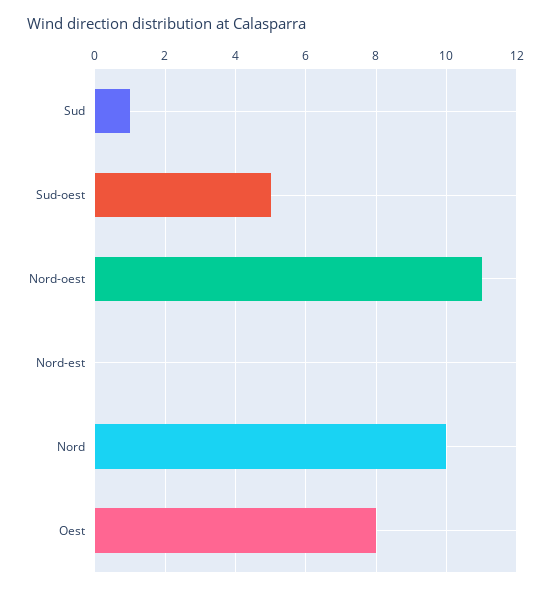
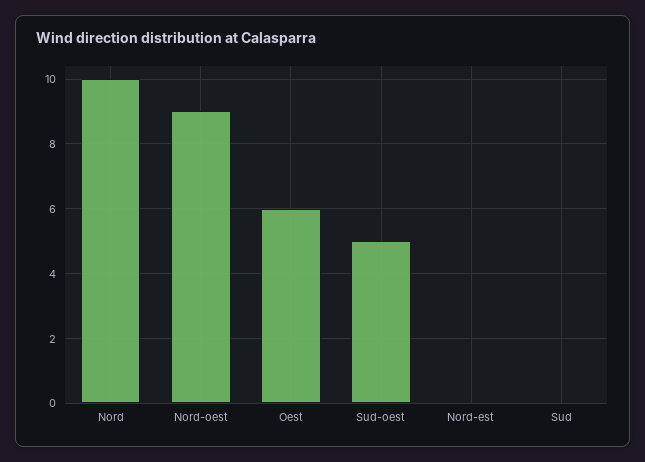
  {
-   "Sud": 1,
+   "Sud": 0,
    "Sud-oest": 5,
-   "Nord-oest": 11,
+   "Nord-oest": 9,
    "Nord-est": 0,
    "Nord": 10,
-   "Oest": 8
+   "Oest": 6
  }

